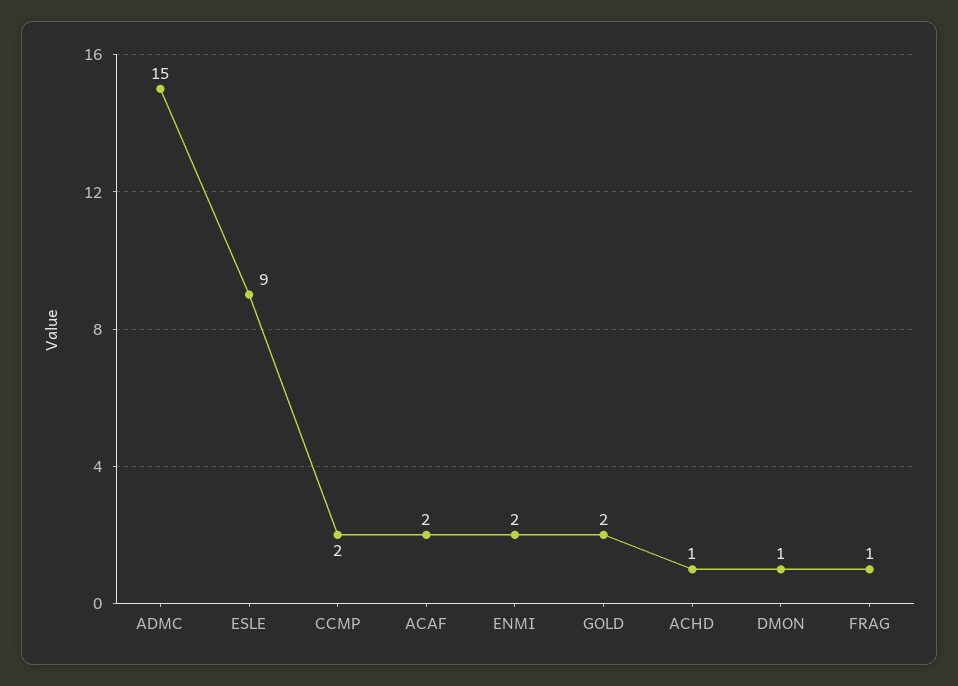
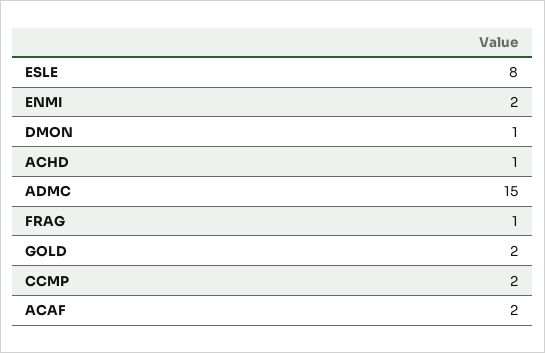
  {
    "ADMC": 15,
-   "ESLE": 9,
+   "ESLE": 8,
    "CCMP": 2,
    "ACAF": 2,
    "ENMI": 2,
    "GOLD": 2,
    "ACHD": 1,
    "DMON": 1,
    "FRAG": 1
  }

